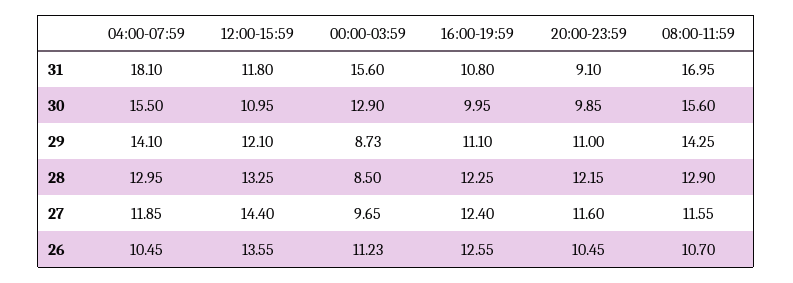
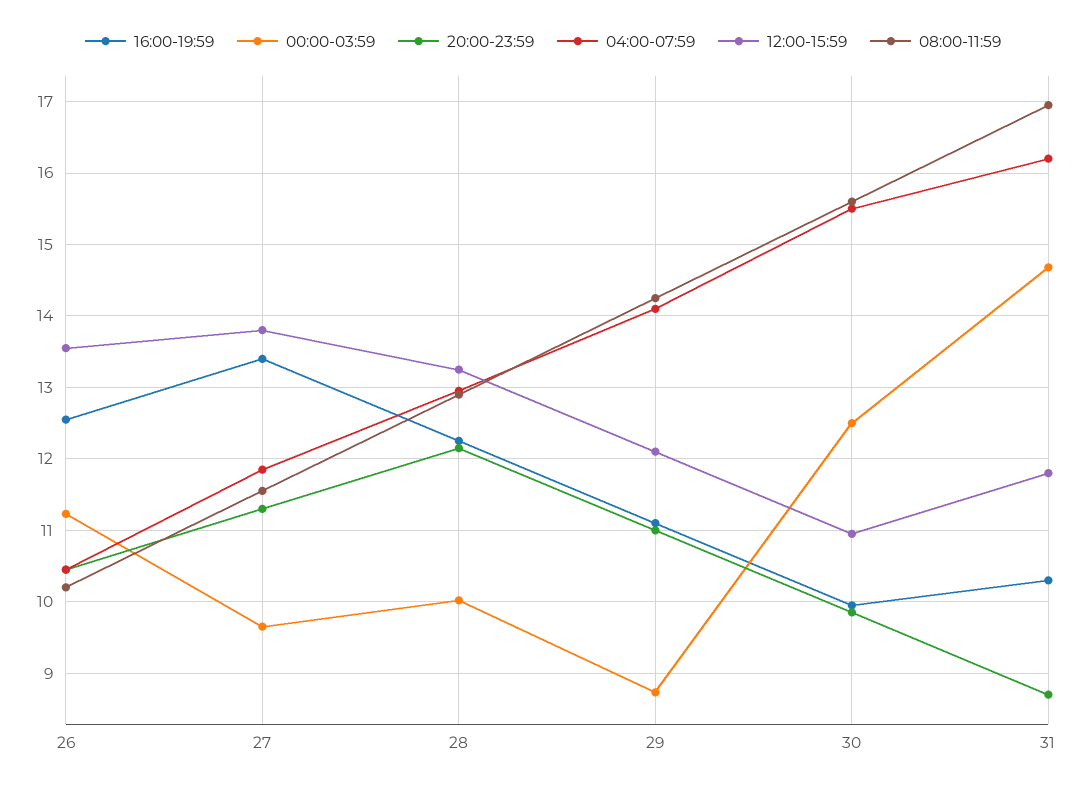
  {
    "04:00-07:59": {
-     "31": 18.1,
+     "31": 16.2,
      "30": 15.5,
      "29": 14.1,
      "28": 12.95,
      "27": 11.85,
      "26": 10.45
    },
    "12:00-15:59": {
      "31": 11.8,
      "30": 10.95,
      "29": 12.1,
      "28": 13.25,
-     "27": 14.4,
+     "27": 13.8,
      "26": 13.55
    },
    "00:00-03:59": {
-     "31": 15.6,
+     "31": 14.7,
-     "30": 12.9,
+     "30": 12.5,
      "29": 8.73,
-     "28": 8.5,
+     "28": 10,
      "27": 9.65,
      "26": 11.23
    },
    "16:00-19:59": {
-     "31": 10.8,
+     "31": 10.3,
      "30": 9.95,
      "29": 11.1,
      "28": 12.25,
-     "27": 12.4,
+     "27": 13.4,
      "26": 12.55
    },
    "20:00-23:59": {
-     "31": 9.1,
+     "31": 8.7,
      "30": 9.85,
      "29": 11,
      "28": 12.15,
-     "27": 11.6,
+     "27": 11.3,
      "26": 10.45
    },
    "08:00-11:59": {
      "31": 16.95,
      "30": 15.6,
      "29": 14.25,
      "28": 12.9,
      "27": 11.55,
-     "26": 10.7
+     "26": 10.2
    }
  }

